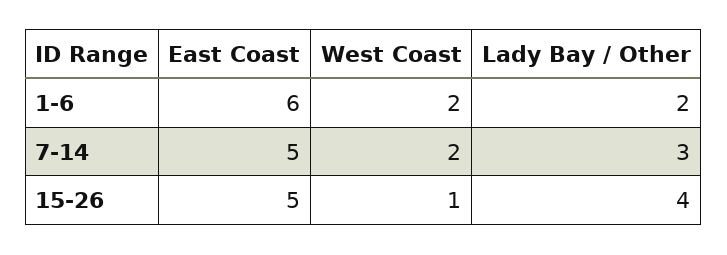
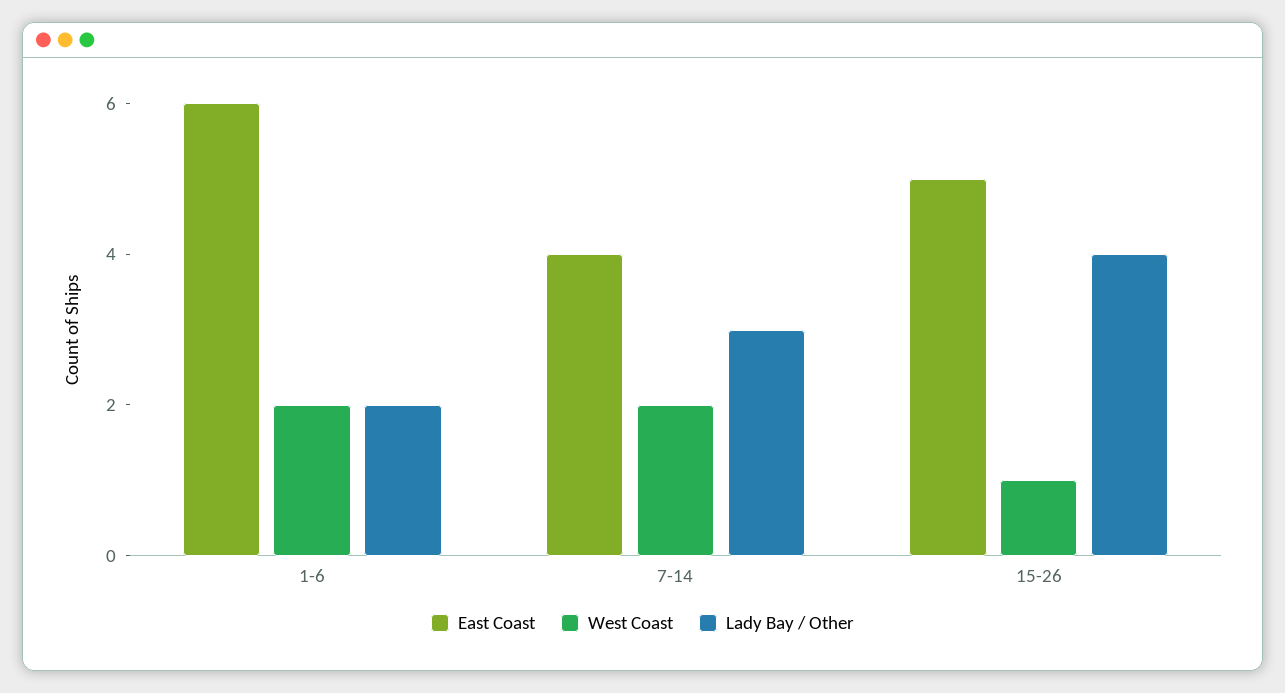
  {
    "East Coast": {
      "1-6": 6,
-     "7-14": 5,
+     "7-14": 4,
      "15-26": 5
    },
    "West Coast": {
      "1-6": 2,
      "7-14": 2,
      "15-26": 1
    },
    "Lady Bay / Other": {
      "1-6": 2,
      "7-14": 3,
      "15-26": 4
    }
  }

